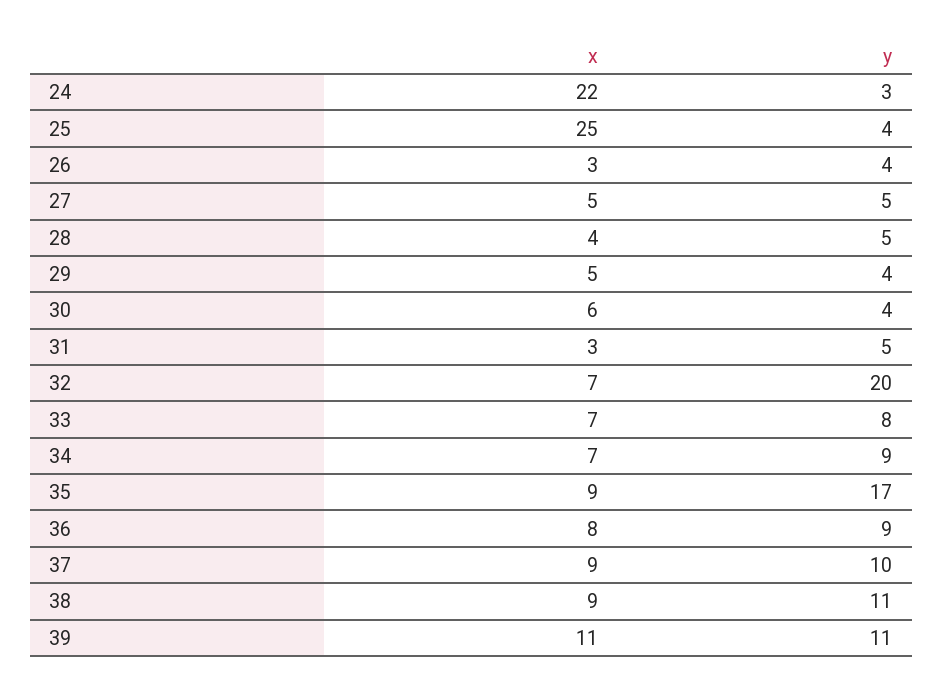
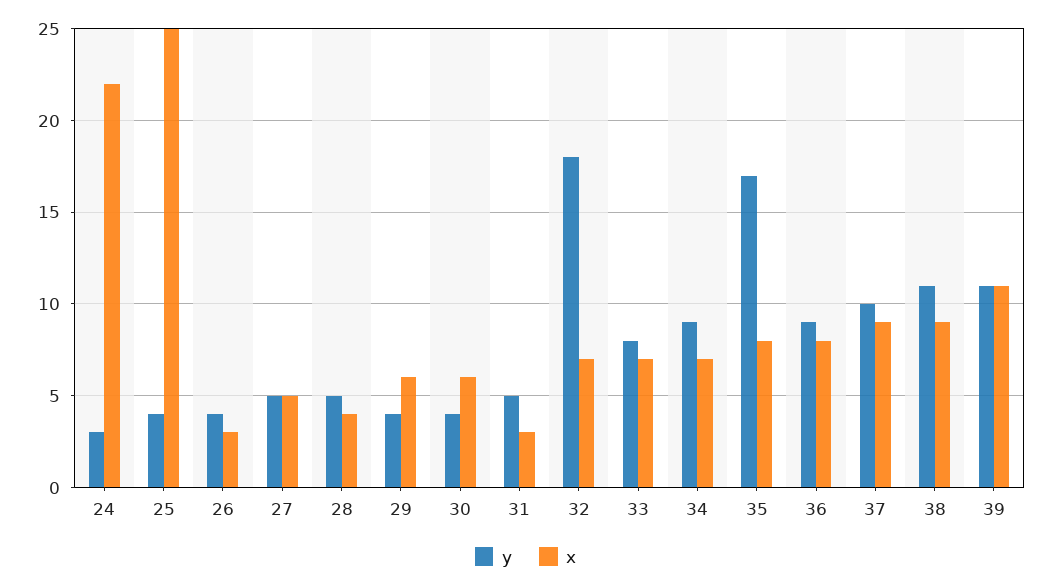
  {
    "x": {
      "24": 22,
      "25": 25,
      "26": 3,
      "27": 5,
      "28": 4,
-     "29": 5,
+     "29": 6,
      "30": 6,
      "31": 3,
      "32": 7,
      "33": 7,
      "34": 7,
-     "35": 9,
+     "35": 8,
      "36": 8,
      "37": 9,
      "38": 9,
      "39": 11
    },
    "y": {
      "24": 3,
      "25": 4,
      "26": 4,
      "27": 5,
      "28": 5,
      "29": 4,
      "30": 4,
      "31": 5,
-     "32": 20,
+     "32": 18,
      "33": 8,
      "34": 9,
      "35": 17,
      "36": 9,
      "37": 10,
      "38": 11,
      "39": 11
    }
  }

